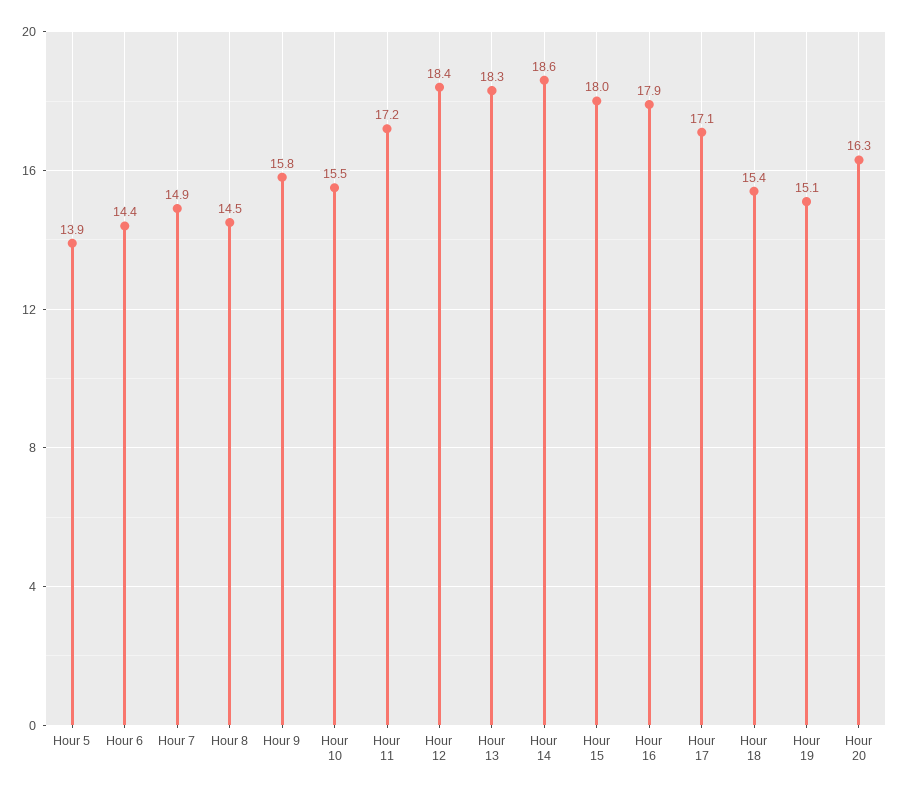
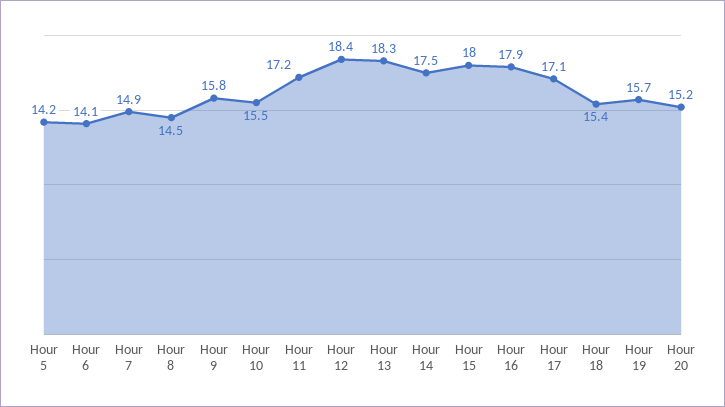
  {
-   "Hour 5": 13.9,
+   "Hour 5": 14.2,
-   "Hour 6": 14.4,
+   "Hour 6": 14.1,
    "Hour 7": 14.9,
    "Hour 8": 14.5,
    "Hour 9": 15.8,
    "Hour 10": 15.5,
    "Hour 11": 17.2,
    "Hour 12": 18.4,
    "Hour 13": 18.3,
-   "Hour 14": 18.6,
+   "Hour 14": 17.5,
    "Hour 15": 18,
    "Hour 16": 17.9,
    "Hour 17": 17.1,
    "Hour 18": 15.4,
-   "Hour 19": 15.1,
+   "Hour 19": 15.7,
-   "Hour 20": 16.3
+   "Hour 20": 15.2
  }

